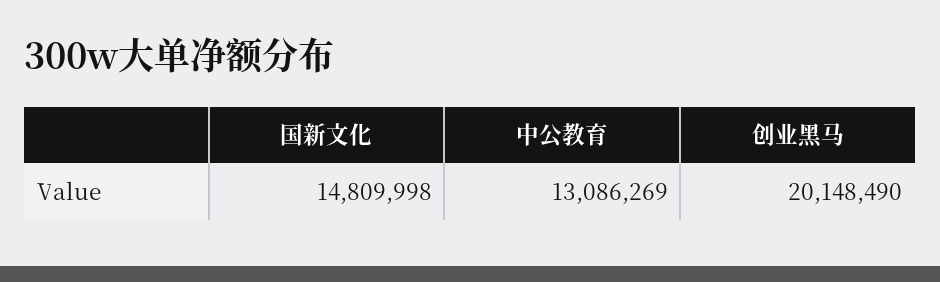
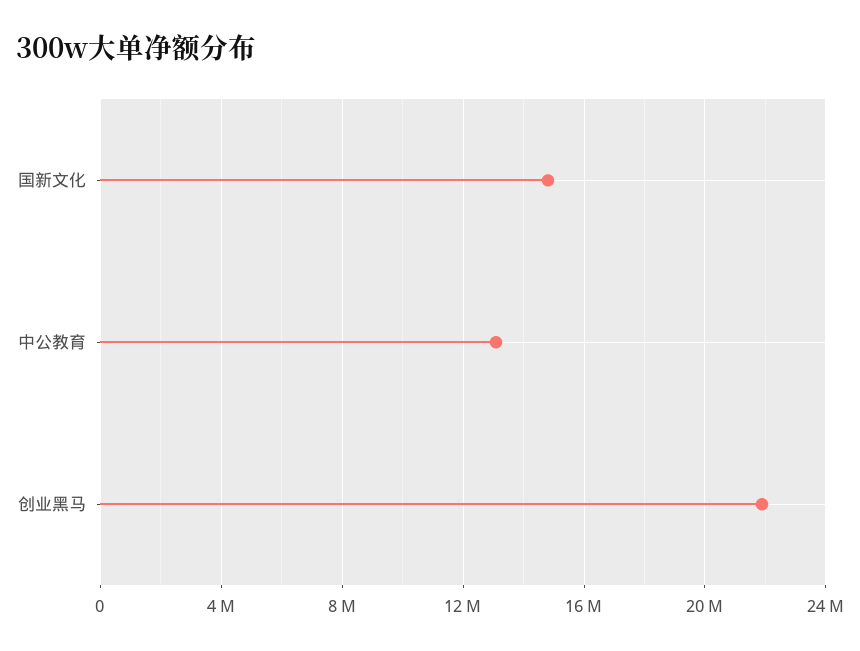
  {
    "国新文化": 14809998,
    "中公教育": 13086269,
-   "创业黑马": 20148490
+   "创业黑马": 22000000
  }

